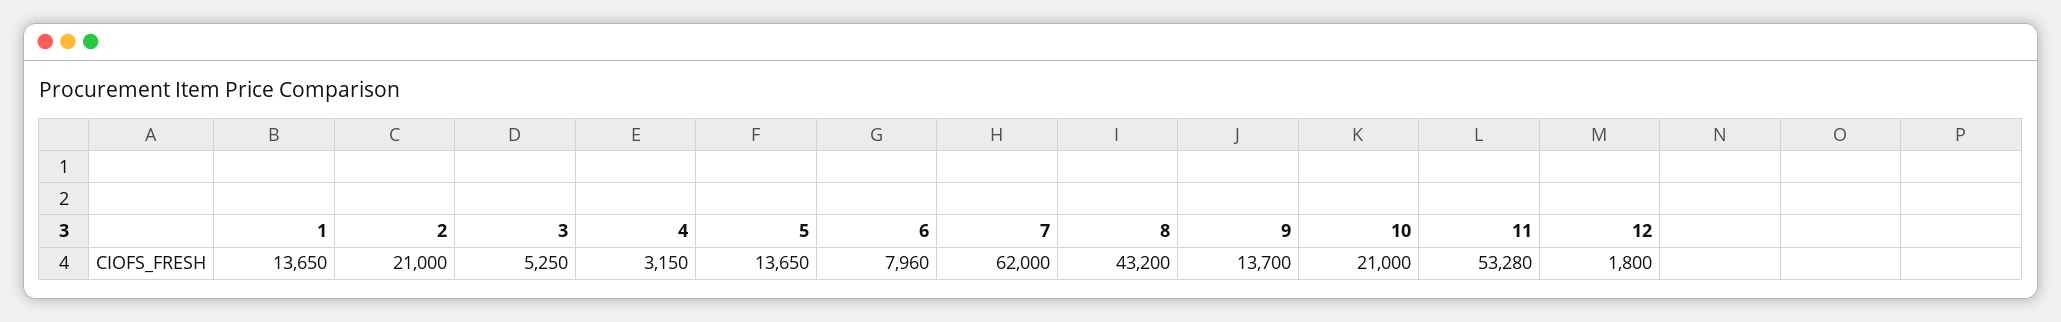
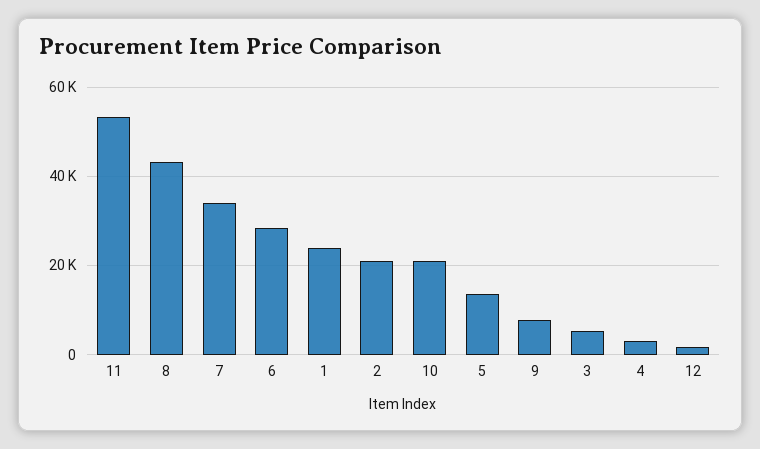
  {
-   "1": 13650,
+   "1": 24000,
    "2": 21000,
    "3": 5250,
    "4": 3150,
    "5": 13650,
-   "6": 7960,
+   "6": 28000,
-   "7": 62000,
+   "7": 34000,
    "8": 43200,
-   "9": 13700,
+   "9": 8000,
    "10": 21000,
    "11": 53280,
    "12": 1800
  }

